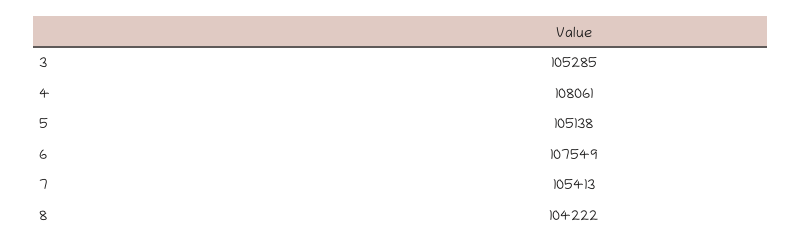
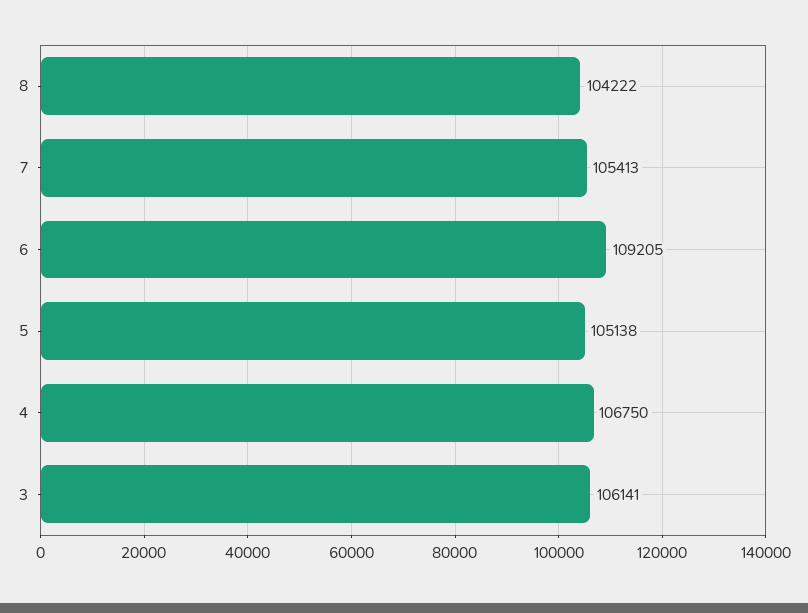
  {
-   "3": 105285,
+   "3": 106141,
-   "4": 108061,
+   "4": 106750,
    "5": 105138,
-   "6": 107549,
+   "6": 109205,
    "7": 105413,
    "8": 104222
  }

